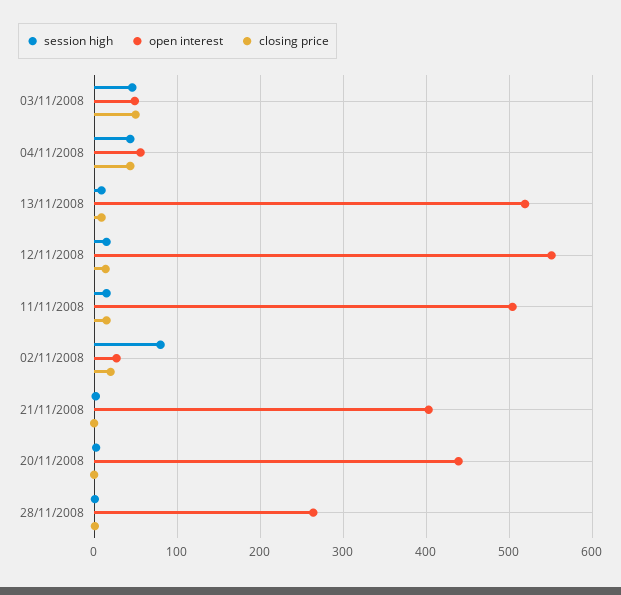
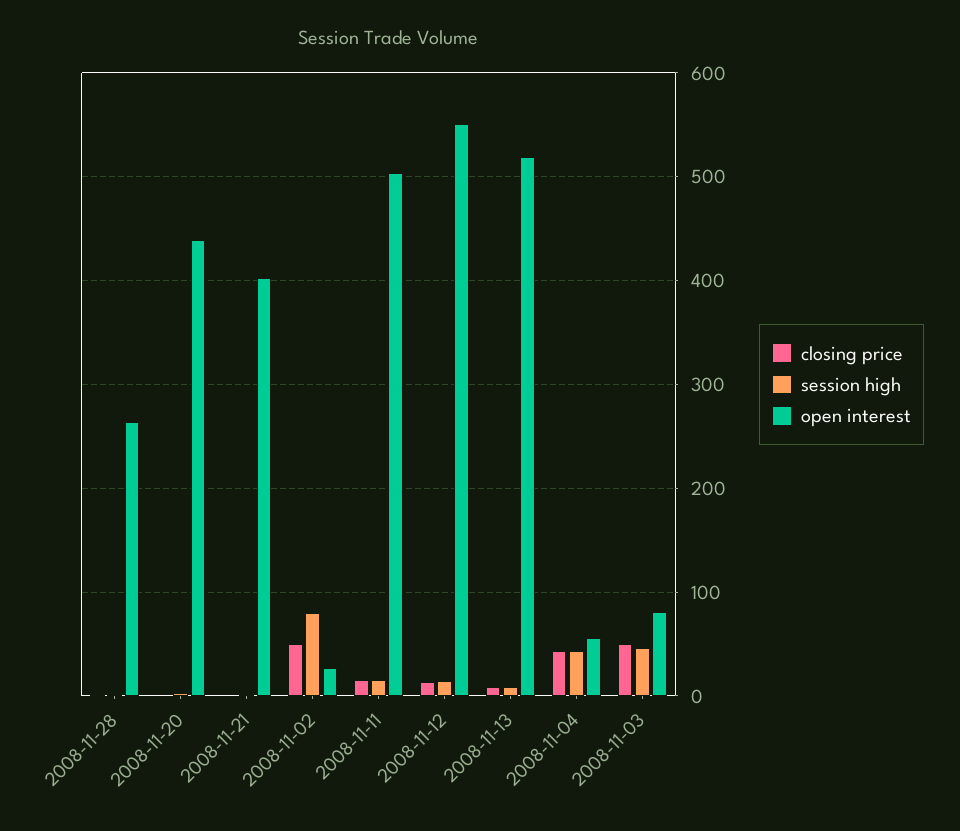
  {
    "session high": {
      "03/11/2008": 50,
      "04/11/2008": 40,
      "13/11/2008": 10,
      "12/11/2008": 10,
      "11/11/2008": 20,
      "02/11/2008": 80,
      "21/11/2008": 0,
      "20/11/2008": 0,
      "28/11/2008": 0
    },
    "open interest": {
-     "03/11/2008": 50,
+     "03/11/2008": 80,
      "04/11/2008": 60,
      "13/11/2008": 520,
      "12/11/2008": 550,
      "11/11/2008": 500,
      "02/11/2008": 30,
      "21/11/2008": 400,
      "20/11/2008": 440,
      "28/11/2008": 260
    },
    "closing price": {
      "03/11/2008": 50,
      "04/11/2008": 40,
      "13/11/2008": 10,
      "12/11/2008": 10,
      "11/11/2008": 20,
-     "02/11/2008": 20,
+     "02/11/2008": 50,
      "21/11/2008": 0,
      "20/11/2008": 0,
      "28/11/2008": 0
    }
  }

